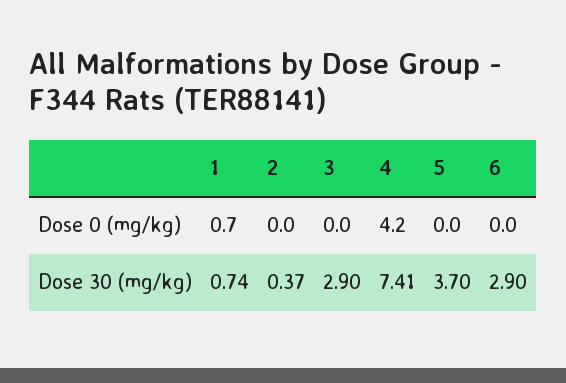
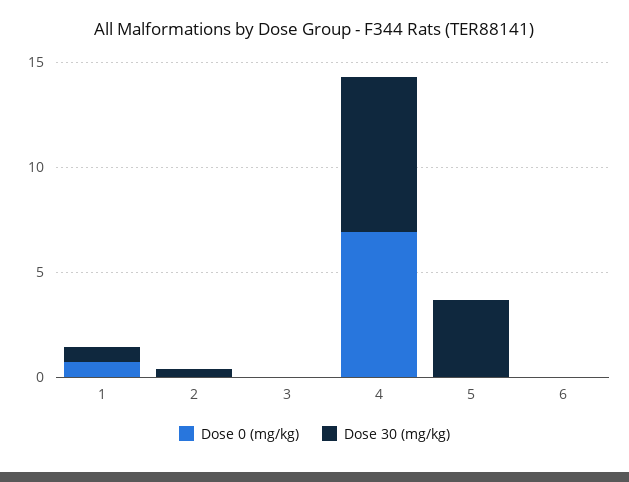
  {
    "Dose 0 (mg/kg)": {
      "1": 0.7,
      "2": 0,
      "3": 0,
-     "4": 4.2,
+     "4": 7,
      "5": 0,
      "6": 0
    },
    "Dose 30 (mg/kg)": {
      "1": 0.74,
      "2": 0.37,
-     "3": 2.9,
+     "3": 0,
      "4": 7.41,
      "5": 3.7,
-     "6": 2.9
+     "6": 0
    }
  }

